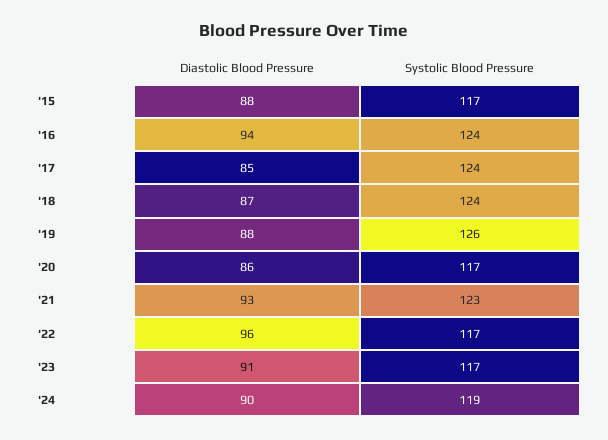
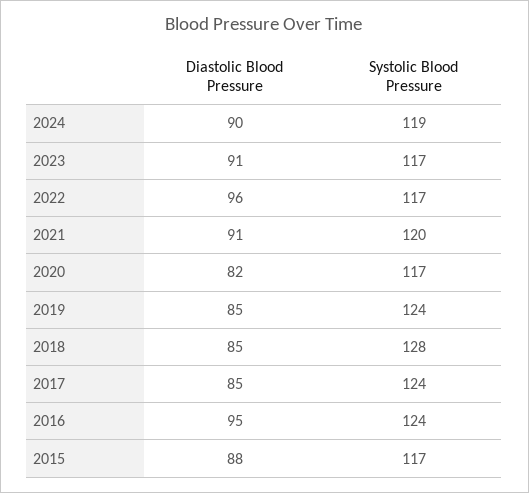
  {
    "Diastolic Blood Pressure": {
      "'15": 88,
-     "'16": 94,
+     "'16": 95,
      "'17": 85,
-     "'18": 87,
+     "'18": 85,
-     "'19": 88,
+     "'19": 85,
-     "'20": 86,
+     "'20": 82,
-     "'21": 93,
+     "'21": 91,
      "'22": 96,
      "'23": 91,
      "'24": 90
    },
    "Systolic Blood Pressure": {
      "'15": 117,
      "'16": 124,
      "'17": 124,
-     "'18": 124,
+     "'18": 128,
-     "'19": 126,
+     "'19": 124,
      "'20": 117,
-     "'21": 123,
+     "'21": 120,
      "'22": 117,
      "'23": 117,
      "'24": 119
    }
  }

